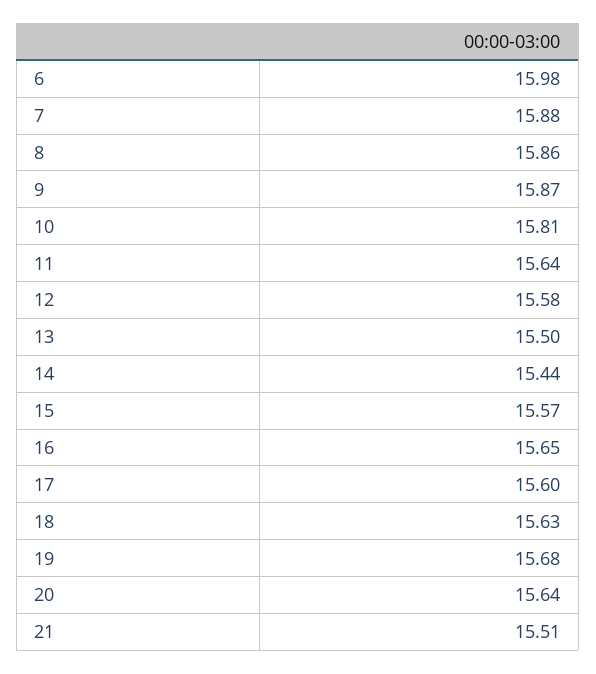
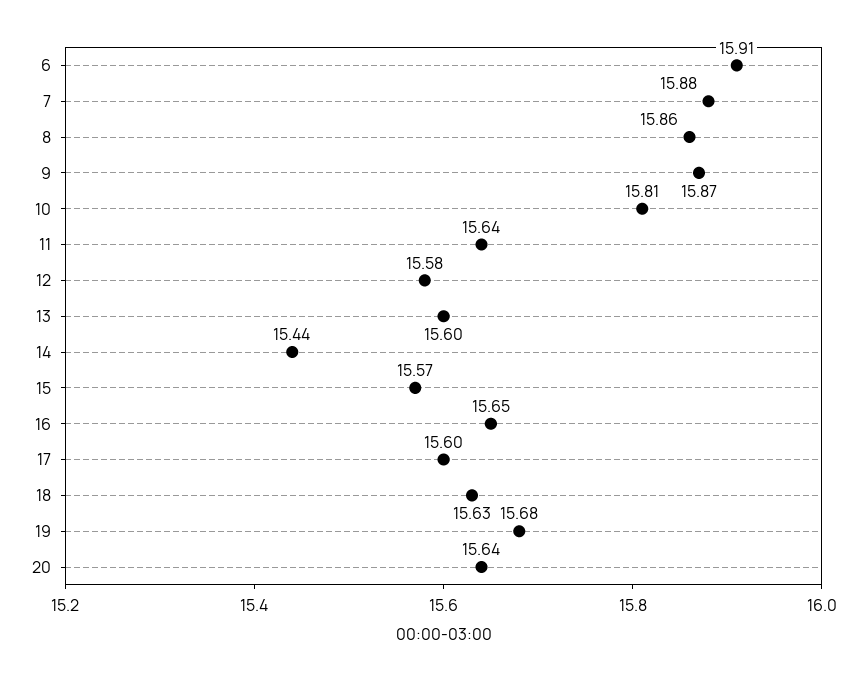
  {
-   "6": 15.98,
+   "6": 15.91,
    "7": 15.88,
    "8": 15.86,
    "9": 15.87,
    "10": 15.81,
    "11": 15.64,
    "12": 15.58,
-   "13": 15.5,
+   "13": 15.6,
    "14": 15.44,
    "15": 15.57,
    "16": 15.65,
    "17": 15.6,
    "18": 15.63,
    "19": 15.68,
-   "20": 15.64,
+   "20": 15.64
-   "21": 15.51
  }

